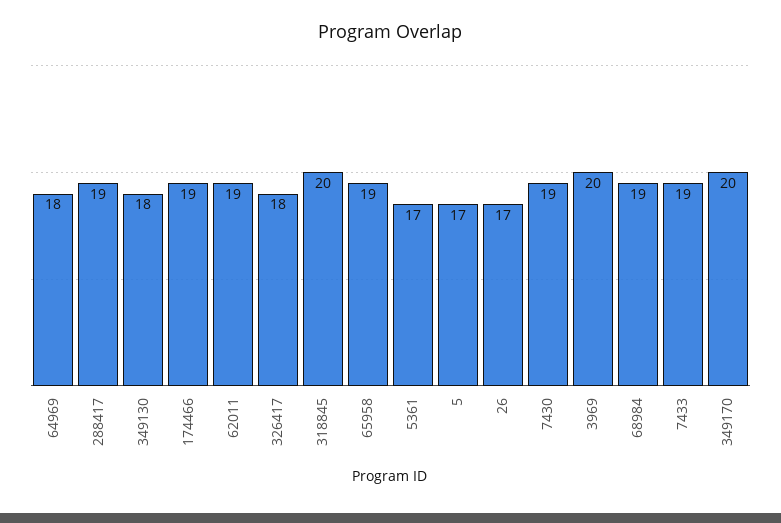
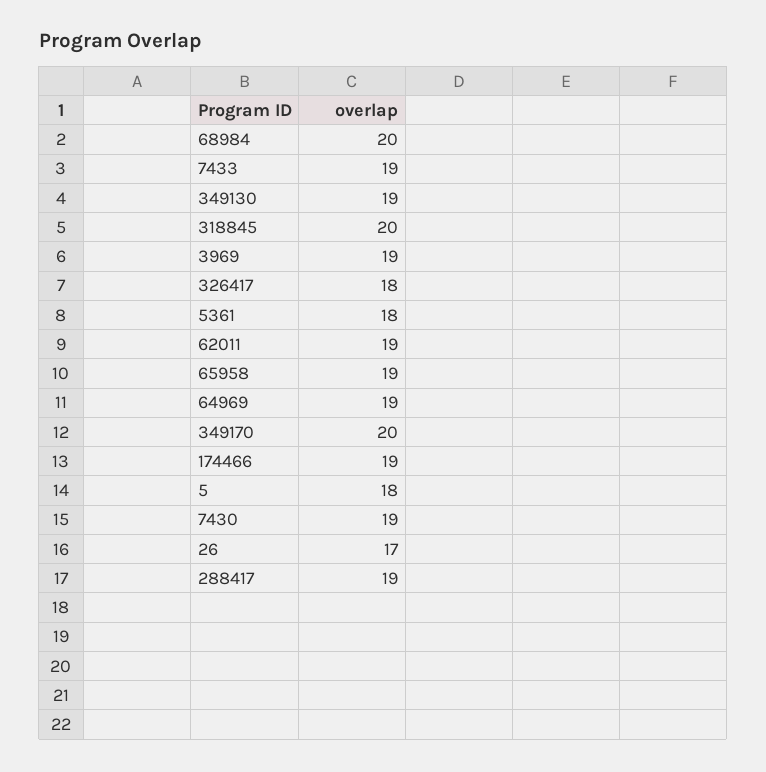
  {
-   "64969": 18,
+   "64969": 19,
    "288417": 19,
-   "349130": 18,
+   "349130": 19,
    "174466": 19,
    "62011": 19,
    "326417": 18,
    "318845": 20,
    "65958": 19,
-   "5361": 17,
+   "5361": 18,
-   "5": 17,
+   "5": 18,
    "26": 17,
    "7430": 19,
-   "3969": 20,
+   "3969": 19,
-   "68984": 19,
+   "68984": 20,
    "7433": 19,
    "349170": 20
  }

